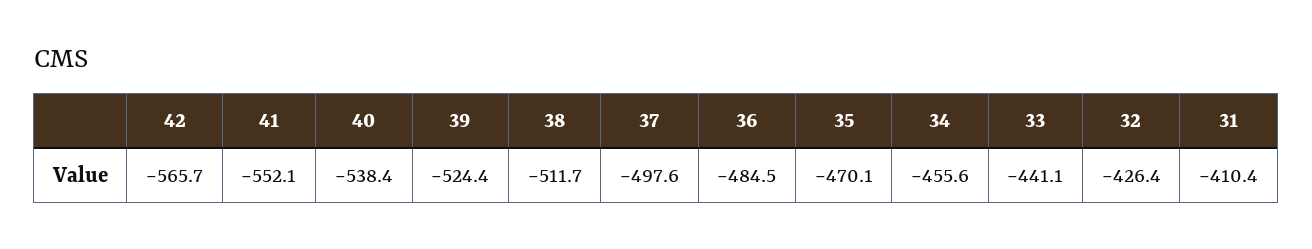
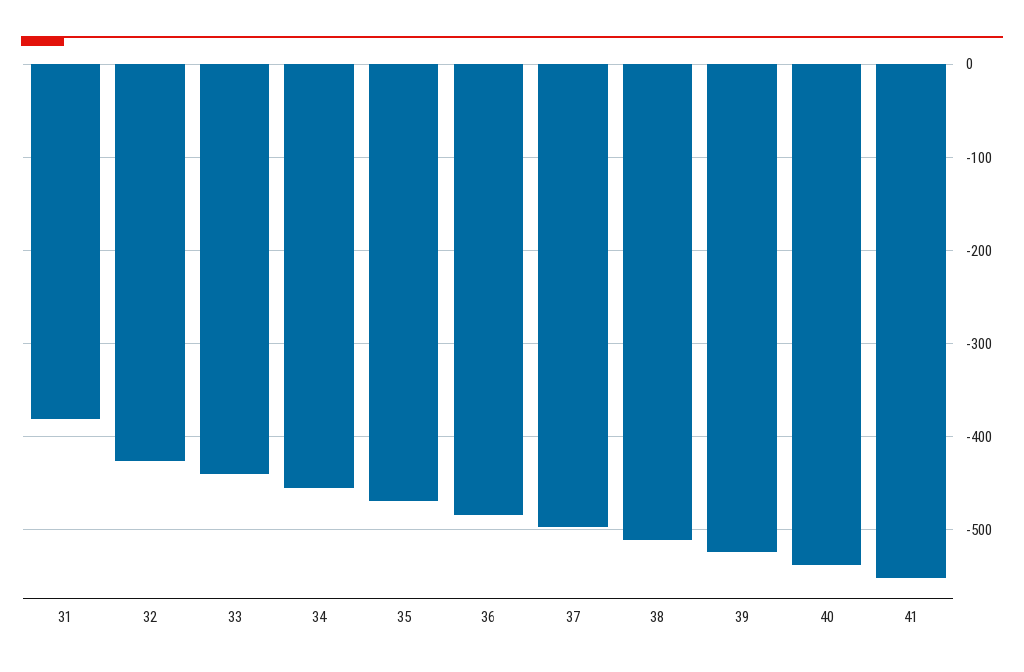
  {
-   "42": -565.7,
    "41": -552.1,
    "40": -538.4,
    "39": -524.4,
    "38": -511.7,
    "37": -497.6,
    "36": -484.5,
    "35": -470.1,
    "34": -455.6,
    "33": -441.1,
    "32": -426.4,
-   "31": -410.4
+   "31": -380
  }

